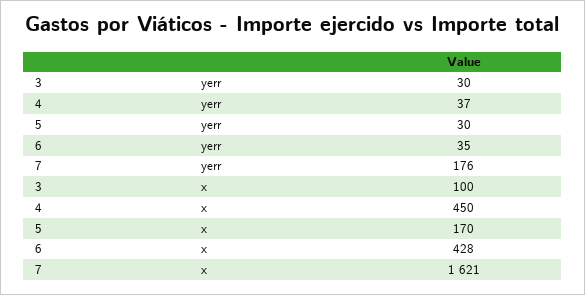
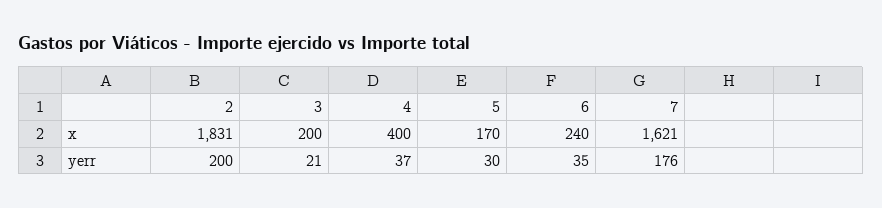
  {
    "3": {
-     "yerr": 30,
+     "yerr": 21,
-     "x": 100
+     "x": 200
    },
    "4": {
      "yerr": 37,
-     "x": 450
+     "x": 400
    },
    "5": {
      "yerr": 30,
      "x": 170
    },
    "6": {
      "yerr": 35,
-     "x": 428
+     "x": 240
    },
    "7": {
      "yerr": 176,
      "x": 1621
-   }
+   },
+   "2": {
+     "x": 1831,
+     "yerr": 200
+   }
  }

